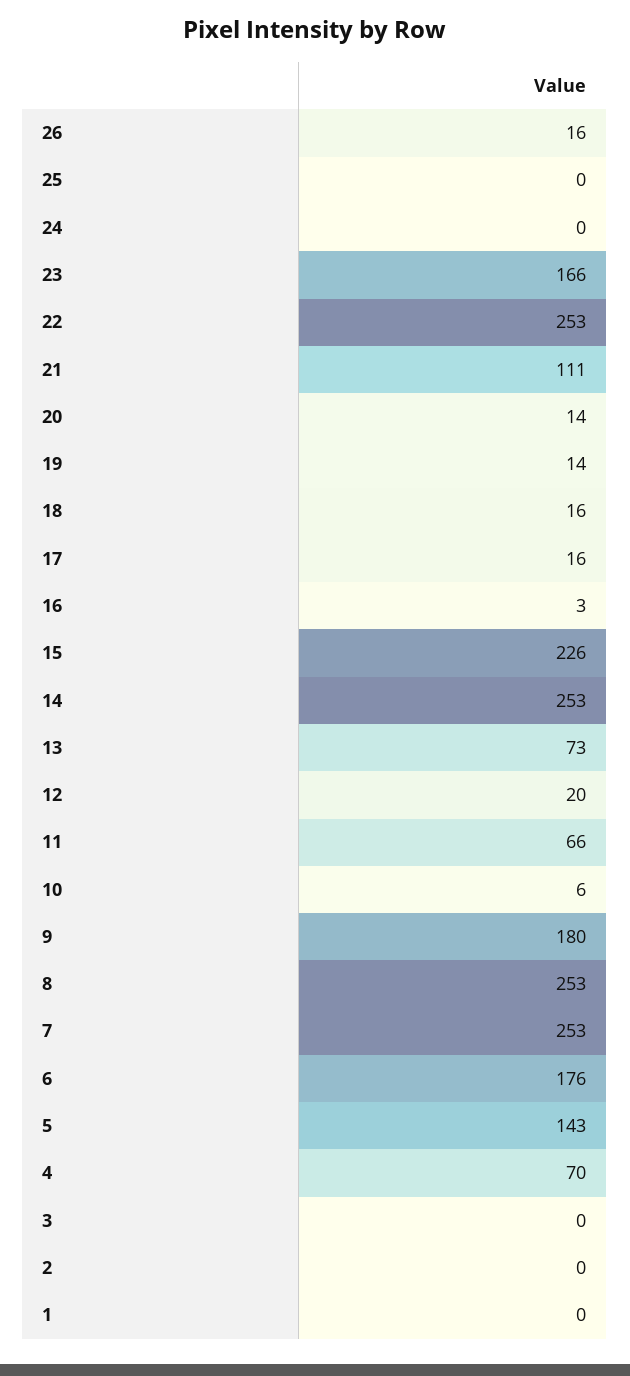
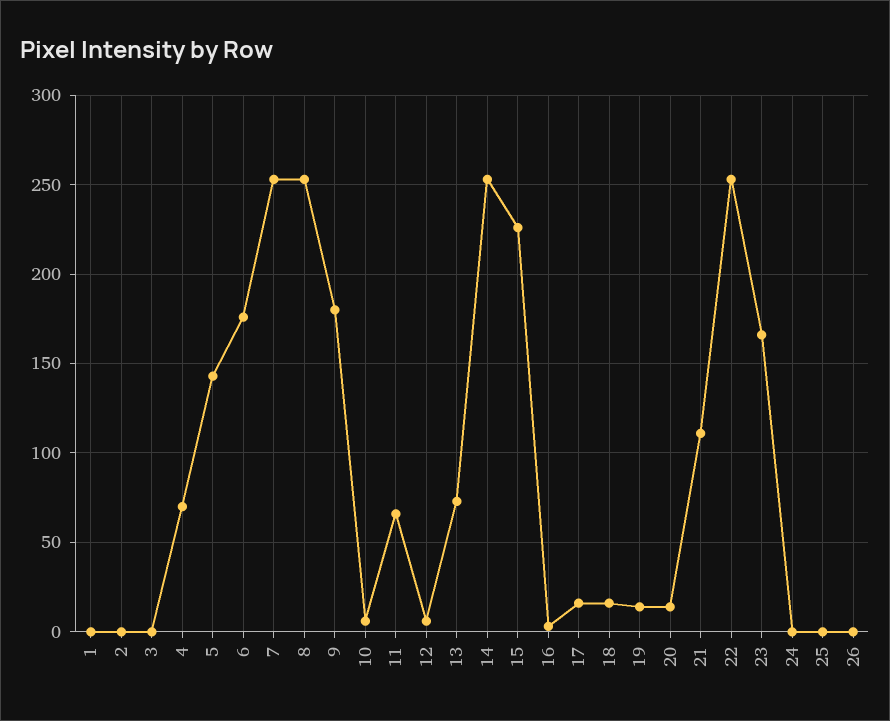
  {
-   "26": 16,
+   "26": 0,
    "25": 0,
    "24": 0,
    "23": 166,
    "22": 253,
    "21": 111,
    "20": 14,
    "19": 14,
    "18": 16,
    "17": 16,
    "16": 3,
    "15": 226,
    "14": 253,
    "13": 73,
-   "12": 20,
+   "12": 5,
    "11": 66,
    "10": 6,
    "9": 180,
    "8": 253,
    "7": 253,
    "6": 176,
    "5": 143,
    "4": 70,
    "3": 0,
    "2": 0,
    "1": 0
  }

